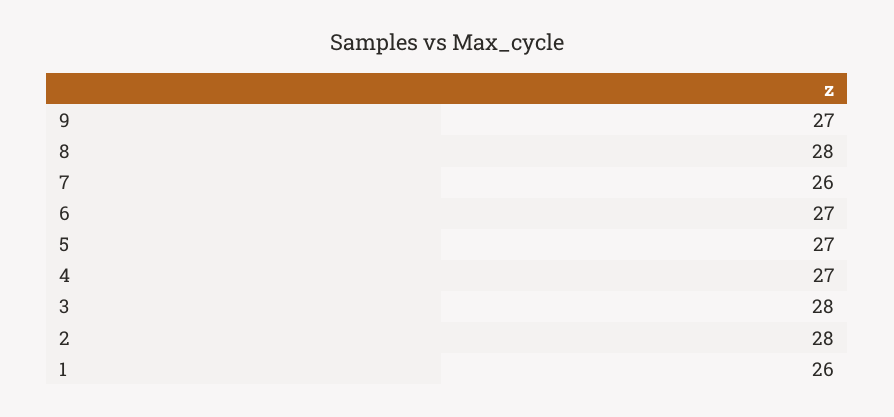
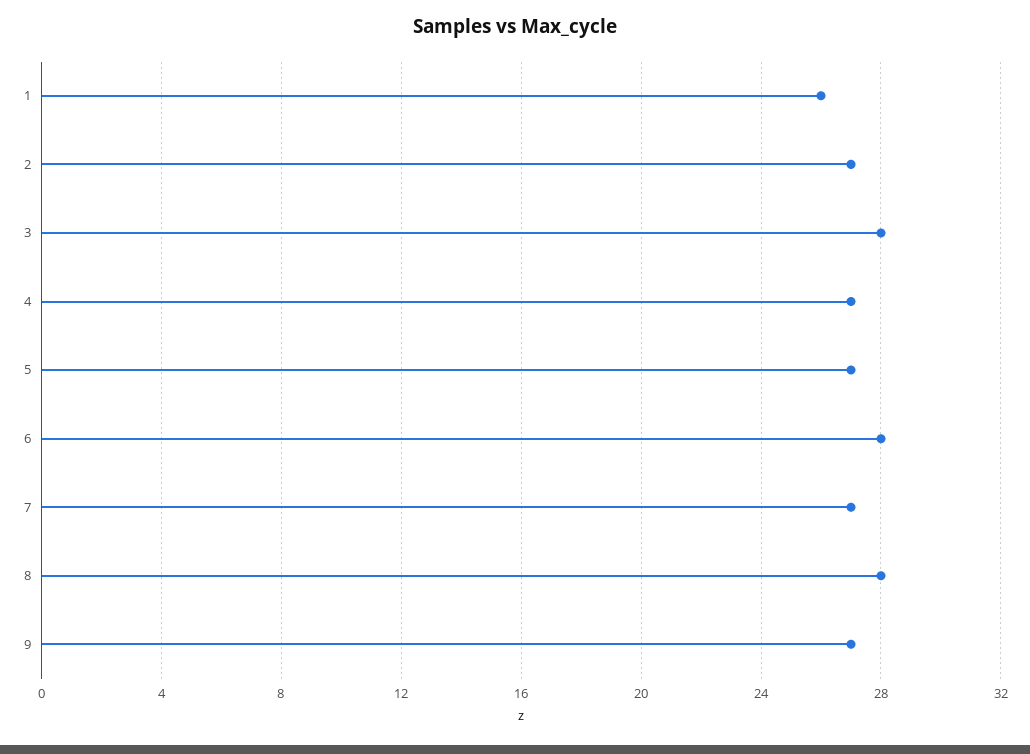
  {
    "9": 27,
    "8": 28,
-   "7": 26,
+   "7": 27,
-   "6": 27,
+   "6": 28,
    "5": 27,
    "4": 27,
    "3": 28,
-   "2": 28,
+   "2": 27,
    "1": 26
  }

